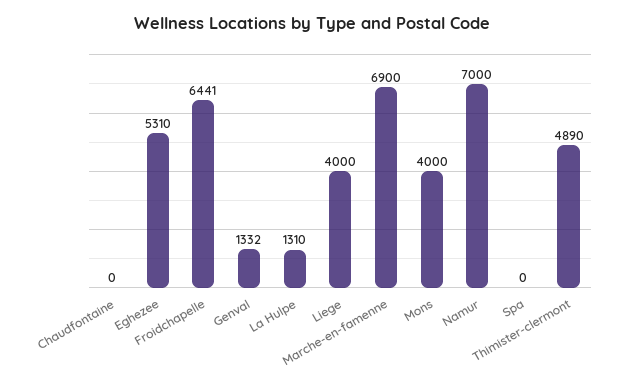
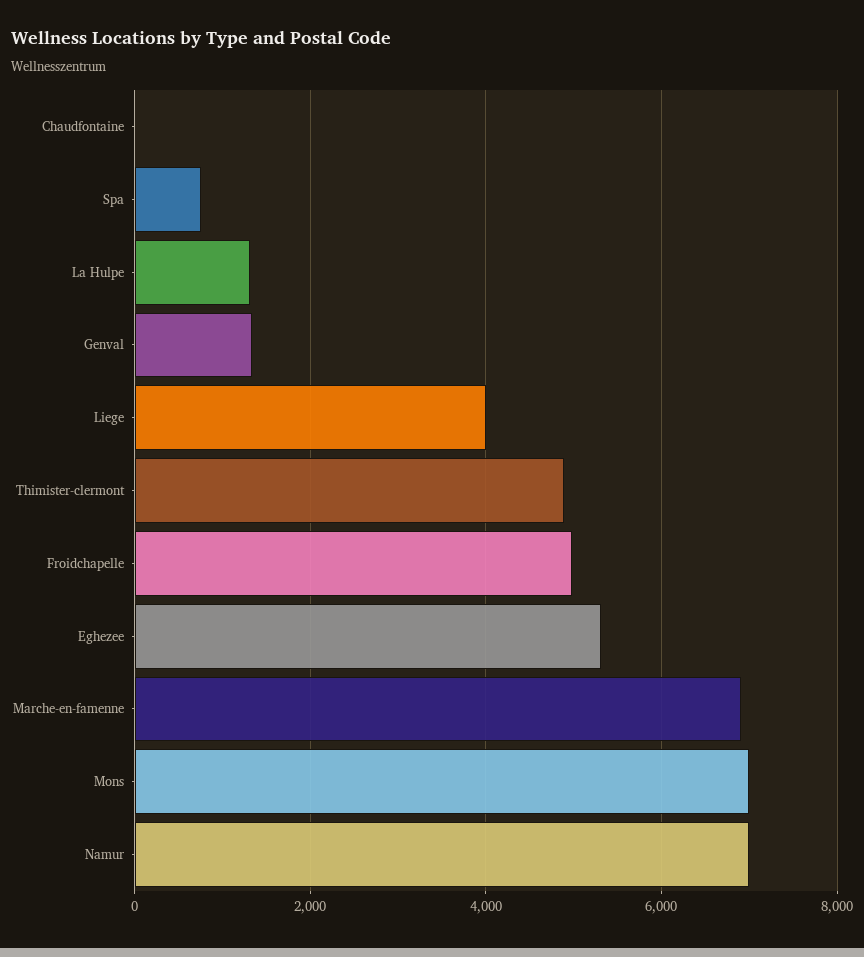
  {
    "Chaudfontaine": 0,
    "Eghezee": 5310,
-   "Froidchapelle": 6441,
+   "Froidchapelle": 5000,
    "Genval": 1332,
    "La Hulpe": 1310,
    "Liege": 4000,
    "Marche-en-famenne": 6900,
-   "Mons": 4000,
+   "Mons": 7000,
    "Namur": 7000,
-   "Spa": 0,
+   "Spa": 800,
    "Thimister-clermont": 4890
  }

